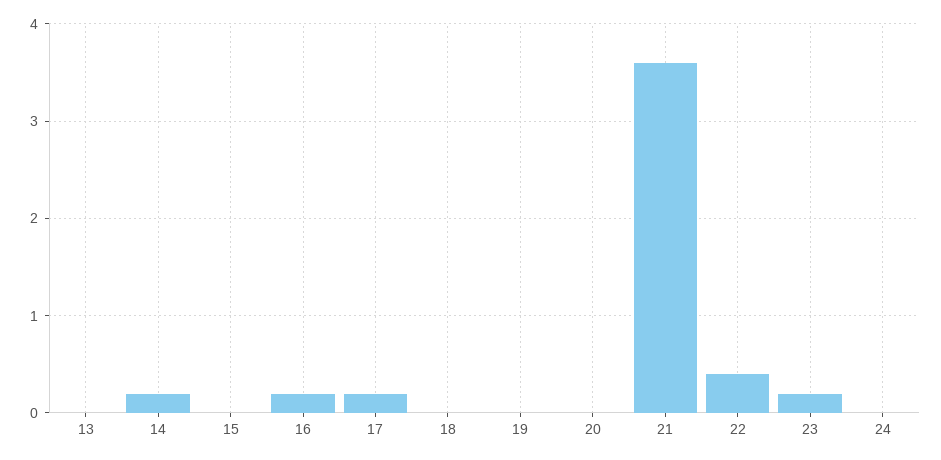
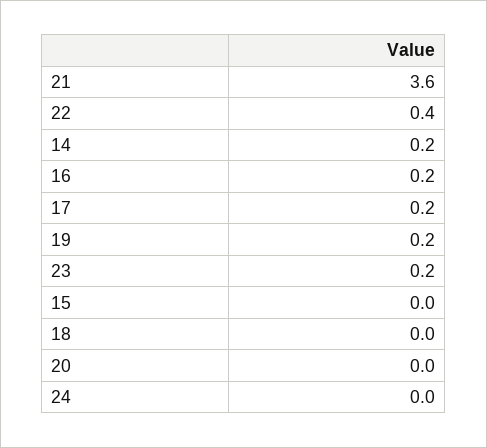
  {
-   "13": 0,
    "14": 0.2,
    "15": 0,
    "16": 0.2,
    "17": 0.2,
    "18": 0,
-   "19": 0,
+   "19": 0.2,
    "20": 0,
    "21": 3.6,
    "22": 0.4,
    "23": 0.2,
    "24": 0
  }

